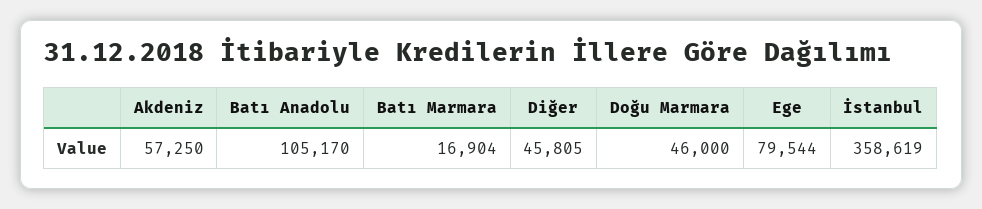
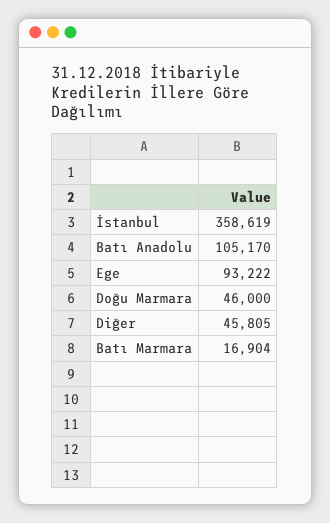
  {
-   "Akdeniz": 57250,
    "Batı Anadolu": 105170,
    "Batı Marmara": 16904,
    "Diğer": 45805,
    "Doğu Marmara": 46000,
-   "Ege": 79544,
+   "Ege": 93222,
    "İstanbul": 358619
  }

